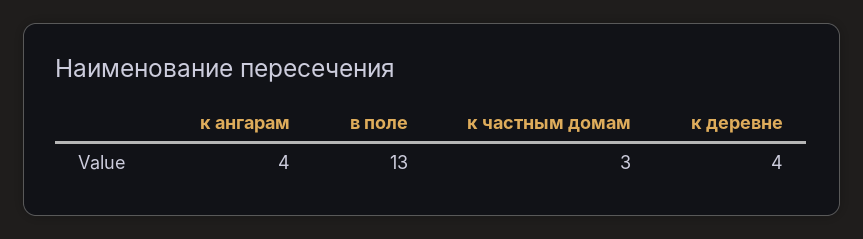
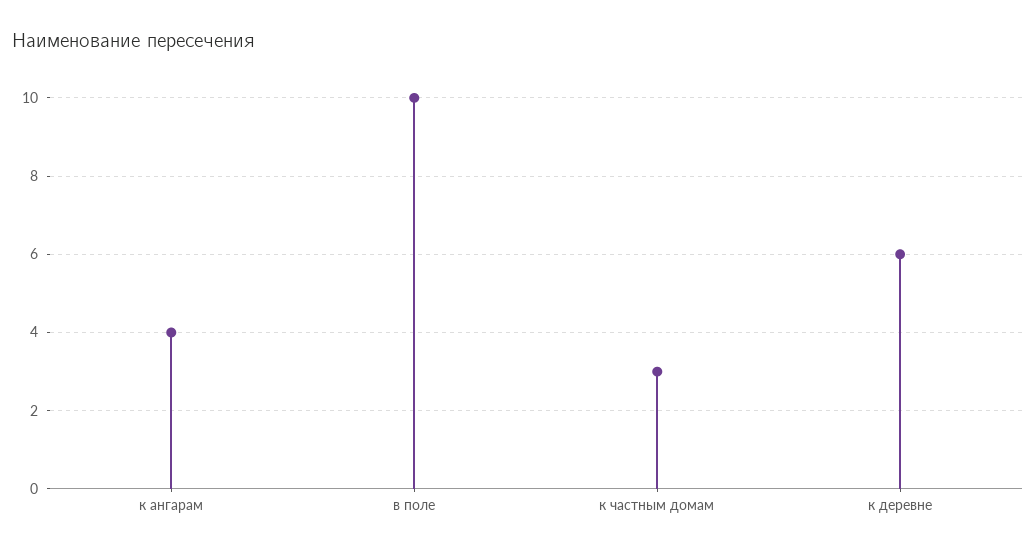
  {
    "к ангарам": 4,
-   "в поле": 13,
+   "в поле": 10,
    "к частным домам": 3,
-   "к деревне": 4
+   "к деревне": 6
  }

